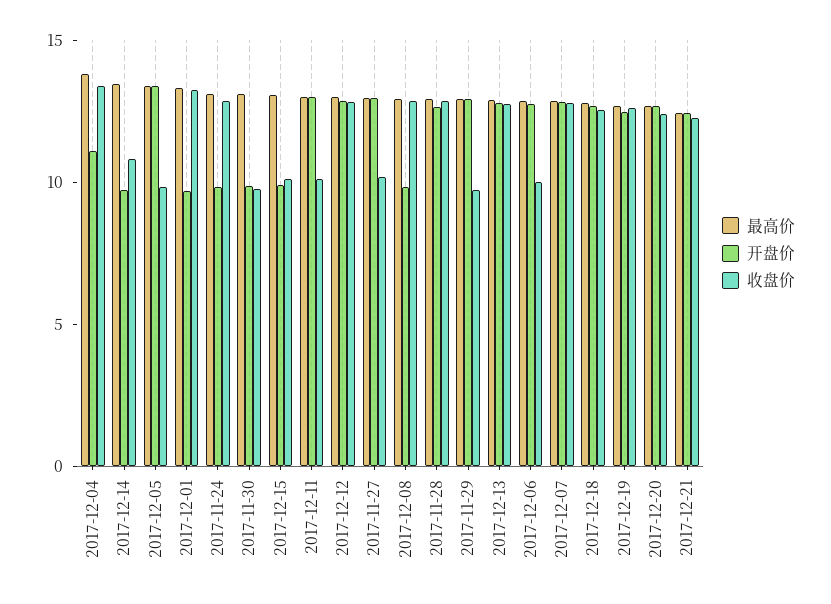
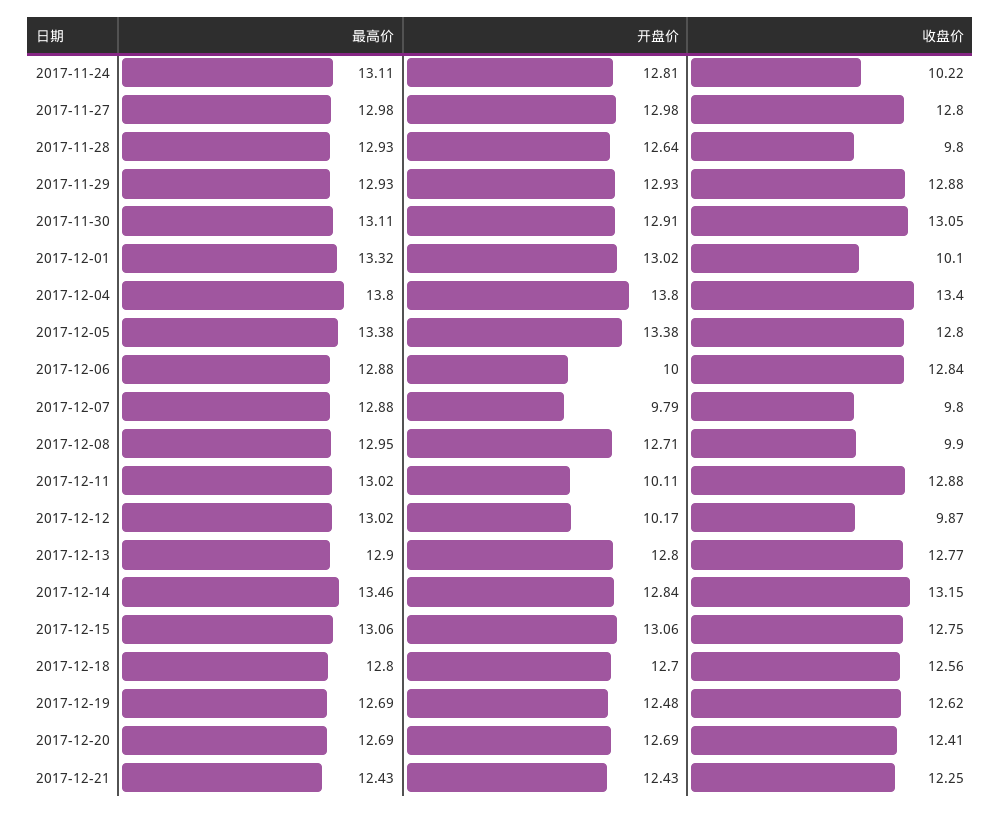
  {
    "最高价": {
      "2017-12-04": 13.8,
      "2017-12-14": 13.46,
      "2017-12-05": 13.38,
      "2017-12-01": 13.32,
      "2017-11-24": 13.11,
      "2017-11-30": 13.11,
      "2017-12-15": 13.06,
      "2017-12-11": 13.02,
      "2017-12-12": 13.02,
      "2017-11-27": 12.98,
      "2017-12-08": 12.95,
      "2017-11-28": 12.93,
      "2017-11-29": 12.93,
      "2017-12-13": 12.9,
      "2017-12-06": 12.88,
      "2017-12-07": 12.88,
      "2017-12-18": 12.8,
      "2017-12-19": 12.69,
      "2017-12-20": 12.69,
      "2017-12-21": 12.43
    },
    "开盘价": {
-     "2017-12-04": 11,
+     "2017-12-04": 13.8,
-     "2017-12-14": 10,
+     "2017-12-14": 12.84,
      "2017-12-05": 13.38,
-     "2017-12-01": 10,
+     "2017-12-01": 13.02,
-     "2017-11-24": 10,
+     "2017-11-24": 12.81,
-     "2017-11-30": 10,
+     "2017-11-30": 12.91,
-     "2017-12-15": 10,
+     "2017-12-15": 13.06,
-     "2017-12-11": 13,
+     "2017-12-11": 10.11,
-     "2017-12-12": 13,
+     "2017-12-12": 10.17,
      "2017-11-27": 12.98,
-     "2017-12-08": 10,
+     "2017-12-08": 12.71,
      "2017-11-28": 12.64,
      "2017-11-29": 12.93,
      "2017-12-13": 12.8,
-     "2017-12-06": 13,
+     "2017-12-06": 10,
-     "2017-12-07": 13,
+     "2017-12-07": 9.79,
      "2017-12-18": 12.7,
      "2017-12-19": 12.48,
      "2017-12-20": 12.69,
      "2017-12-21": 12.43
    },
    "收盘价": {
      "2017-12-04": 13.4,
-     "2017-12-14": 11,
+     "2017-12-14": 13.15,
-     "2017-12-05": 10,
+     "2017-12-05": 12.8,
-     "2017-12-01": 13,
+     "2017-12-01": 10.1,
-     "2017-11-24": 13,
+     "2017-11-24": 10.22,
-     "2017-11-30": 10,
+     "2017-11-30": 13.05,
-     "2017-12-15": 10,
+     "2017-12-15": 12.75,
-     "2017-12-11": 10,
+     "2017-12-11": 12.88,
-     "2017-12-12": 13,
+     "2017-12-12": 9.87,
-     "2017-11-27": 10,
+     "2017-11-27": 12.8,
-     "2017-12-08": 13,
+     "2017-12-08": 9.9,
-     "2017-11-28": 13,
+     "2017-11-28": 9.8,
-     "2017-11-29": 10,
+     "2017-11-29": 12.88,
      "2017-12-13": 12.77,
-     "2017-12-06": 10,
+     "2017-12-06": 12.84,
-     "2017-12-07": 13,
+     "2017-12-07": 9.8,
      "2017-12-18": 12.56,
      "2017-12-19": 12.62,
      "2017-12-20": 12.41,
      "2017-12-21": 12.25
    }
  }

